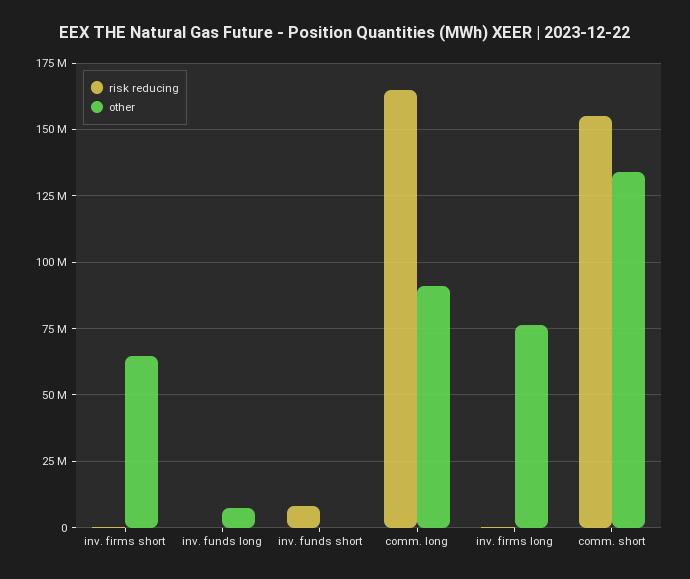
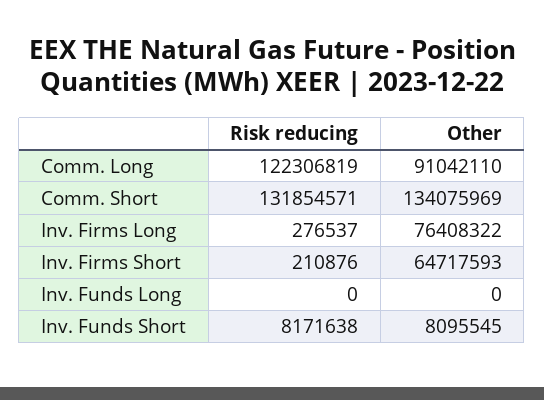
  {
    "risk reducing": {
      "inv. firms short": 210876,
      "inv. funds long": 0,
      "inv. funds short": 8171638,
-     "comm. long": 165000000,
+     "comm. long": 122306819,
      "inv. firms long": 276537,
-     "comm. short": 155000000
+     "comm. short": 131854571
    },
    "other": {
      "inv. firms short": 64717593,
-     "inv. funds long": 7500000,
+     "inv. funds long": 0,
-     "inv. funds short": 0,
+     "inv. funds short": 8095545,
      "comm. long": 91042110,
      "inv. firms long": 76408322,
      "comm. short": 134075969
    }
  }

